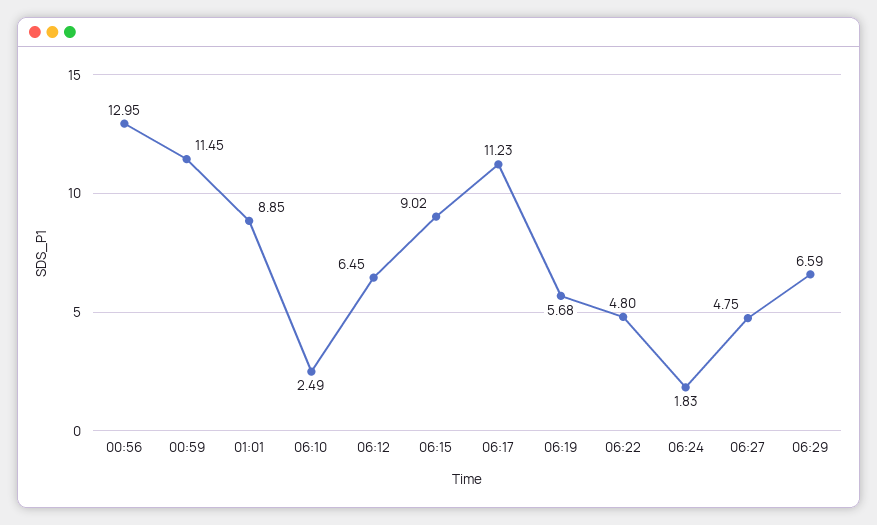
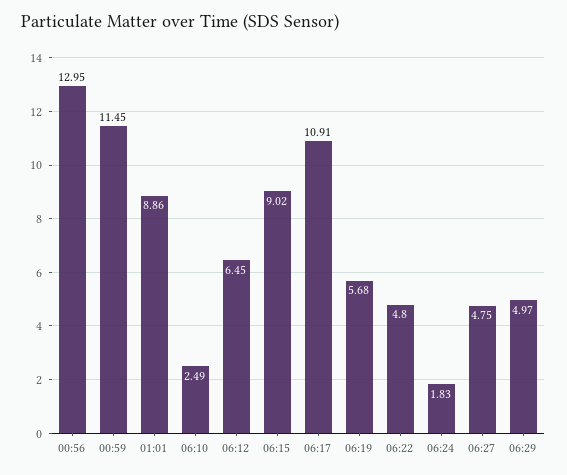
  {
    "00:56": 12.95,
    "00:59": 11.45,
-   "01:01": 8.85,
+   "01:01": 8.86,
    "06:10": 2.49,
    "06:12": 6.45,
    "06:15": 9.02,
-   "06:17": 11.23,
+   "06:17": 10.91,
    "06:19": 5.68,
    "06:22": 4.8,
    "06:24": 1.83,
    "06:27": 4.75,
-   "06:29": 6.59
+   "06:29": 4.97
  }

